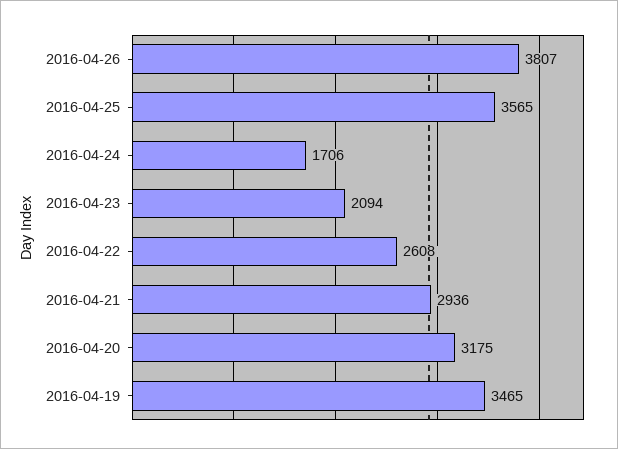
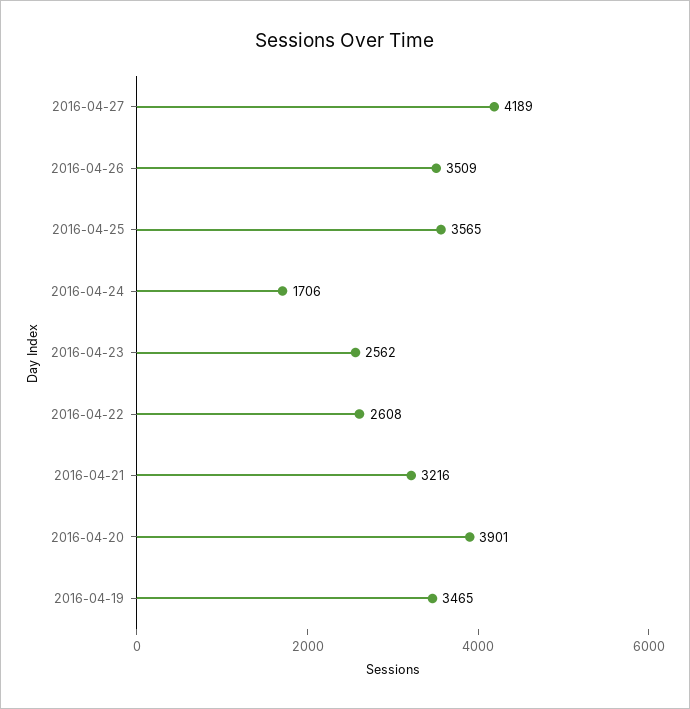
  {
-   "2016-04-26": 3807,
+   "2016-04-26": 3509,
    "2016-04-25": 3565,
    "2016-04-24": 1706,
-   "2016-04-23": 2094,
+   "2016-04-23": 2562,
    "2016-04-22": 2608,
-   "2016-04-21": 2936,
+   "2016-04-21": 3216,
-   "2016-04-20": 3175,
+   "2016-04-20": 3901,
-   "2016-04-19": 3465
+   "2016-04-19": 3465,
+   "2016-04-27": 4189
  }

